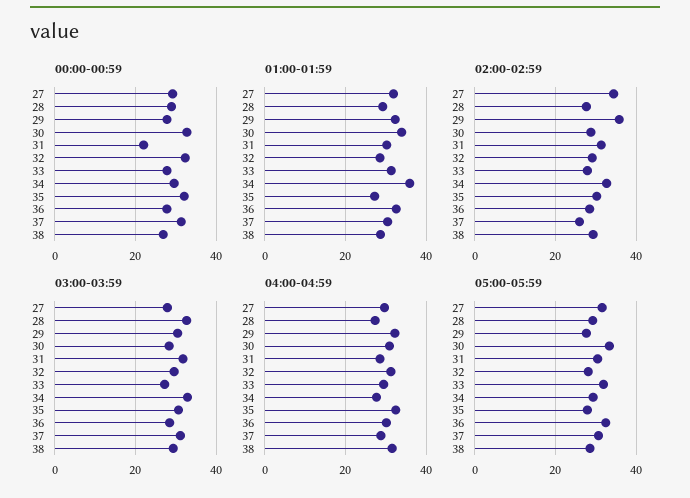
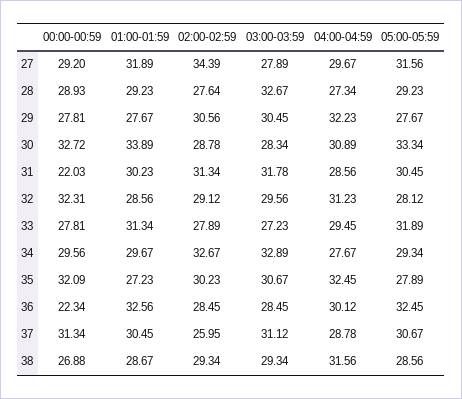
  {
    "00:00-00:59": {
      "27": 29.2,
      "28": 28.93,
      "29": 27.81,
      "30": 32.72,
      "31": 22.03,
      "32": 32.31,
      "33": 27.81,
      "34": 29.56,
      "35": 32.09,
-     "36": 28,
+     "36": 22.34,
      "37": 31.34,
      "38": 26.88
    },
    "01:00-01:59": {
      "27": 31.89,
      "28": 29.23,
-     "29": 32,
+     "29": 27.67,
      "30": 33.89,
      "31": 30.23,
      "32": 28.56,
      "33": 31.34,
-     "34": 36,
+     "34": 29.67,
      "35": 27.23,
      "36": 32.56,
      "37": 30.45,
      "38": 28.67
    },
    "02:00-02:59": {
      "27": 34.39,
      "28": 27.64,
-     "29": 36,
+     "29": 30.56,
      "30": 28.78,
      "31": 31.34,
      "32": 29.12,
      "33": 27.89,
      "34": 32.67,
      "35": 30.23,
      "36": 28.45,
      "37": 25.95,
      "38": 29.34
    },
    "03:00-03:59": {
      "27": 27.89,
      "28": 32.67,
      "29": 30.45,
      "30": 28.34,
      "31": 31.78,
      "32": 29.56,
      "33": 27.23,
      "34": 32.89,
      "35": 30.67,
      "36": 28.45,
      "37": 31.12,
      "38": 29.34
    },
    "04:00-04:59": {
      "27": 29.67,
      "28": 27.34,
      "29": 32.23,
      "30": 30.89,
      "31": 28.56,
      "32": 31.23,
      "33": 29.45,
      "34": 27.67,
      "35": 32.45,
      "36": 30.12,
      "37": 28.78,
      "38": 31.56
    },
    "05:00-05:59": {
      "27": 31.56,
      "28": 29.23,
      "29": 27.67,
      "30": 33.34,
      "31": 30.45,
      "32": 28.12,
      "33": 31.89,
      "34": 29.34,
      "35": 27.89,
      "36": 32.45,
      "37": 30.67,
      "38": 28.56
    }
  }

